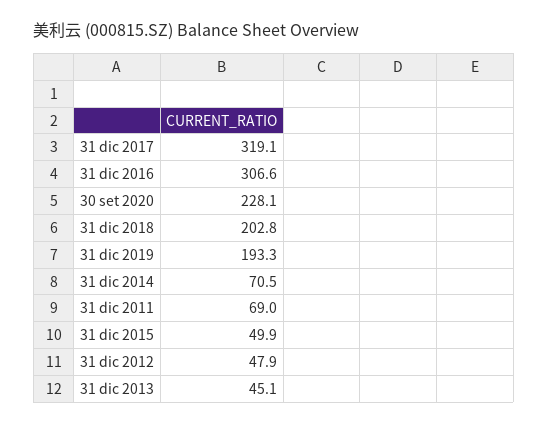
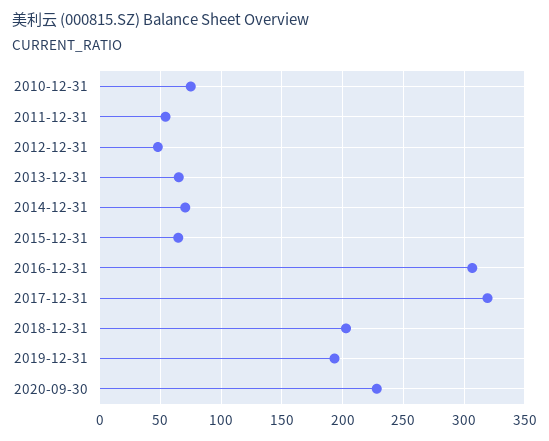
  {
    "31 dic 2017": 319.1,
    "31 dic 2016": 306.6,
    "30 set 2020": 228.1,
    "31 dic 2018": 202.8,
    "31 dic 2019": 193.3,
    "31 dic 2014": 70.5,
-   "31 dic 2011": 69,
+   "31 dic 2011": 55,
-   "31 dic 2015": 49.9,
+   "31 dic 2015": 65,
    "31 dic 2012": 47.9,
-   "31 dic 2013": 45.1
+   "31 dic 2013": 65,
+   "2010-12-31": 75
  }

